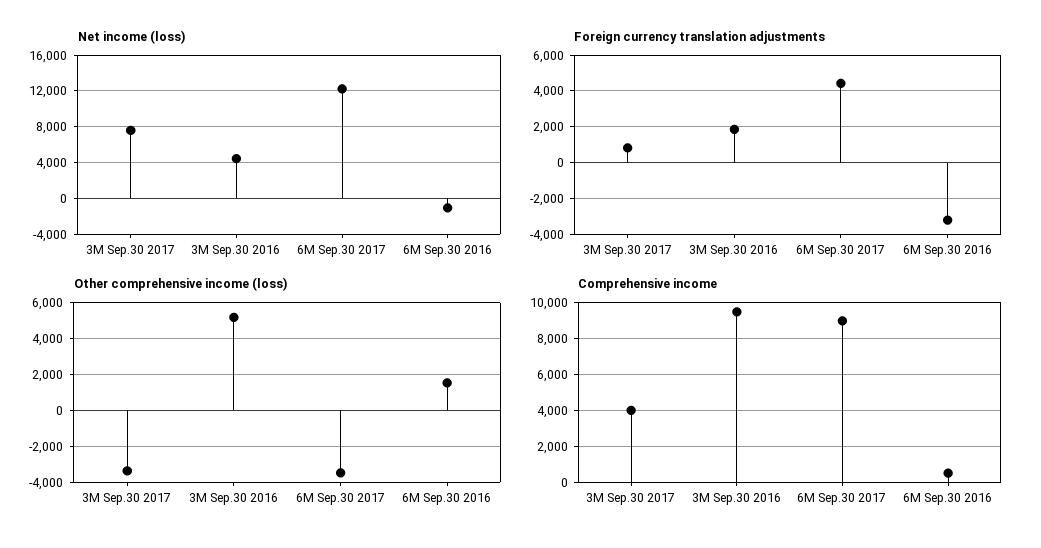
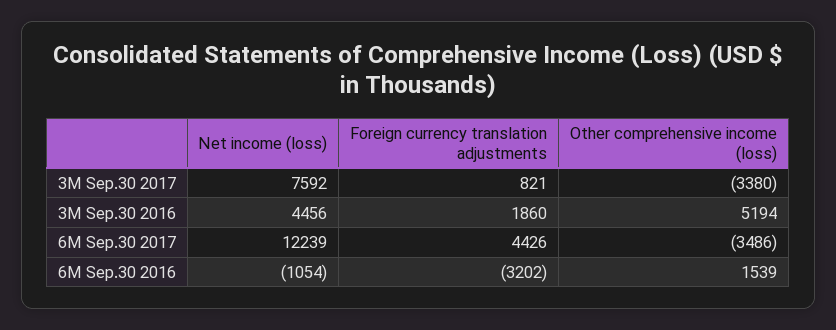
  {
    "Net income (loss)": {
      "3M Sep.30 2017": 7592,
      "3M Sep.30 2016": 4456,
      "6M Sep.30 2017": 12239,
      "6M Sep.30 2016": -1054
    },
    "Foreign currency translation adjustments": {
      "3M Sep.30 2017": 821,
      "3M Sep.30 2016": 1860,
      "6M Sep.30 2017": 4426,
      "6M Sep.30 2016": -3202
    },
    "Other comprehensive income (loss)": {
      "3M Sep.30 2017": -3380,
      "3M Sep.30 2016": 5194,
      "6M Sep.30 2017": -3486,
      "6M Sep.30 2016": 1539
-   },
+   }
-   "Comprehensive income": {
-     "3M Sep.30 2017": 4000,
-     "3M Sep.30 2016": 9500,
-     "6M Sep.30 2017": 9000,
-     "6M Sep.30 2016": 500
-   }
  }

